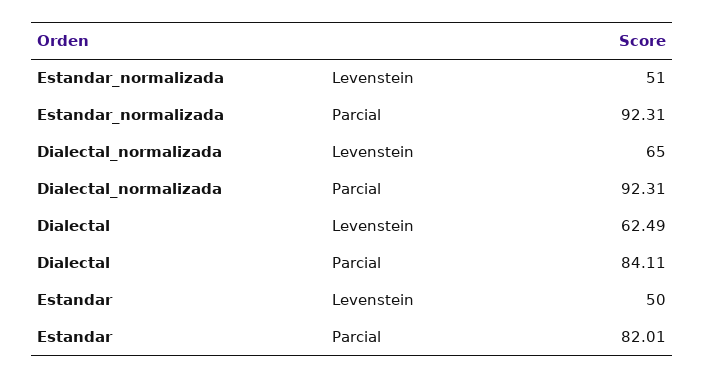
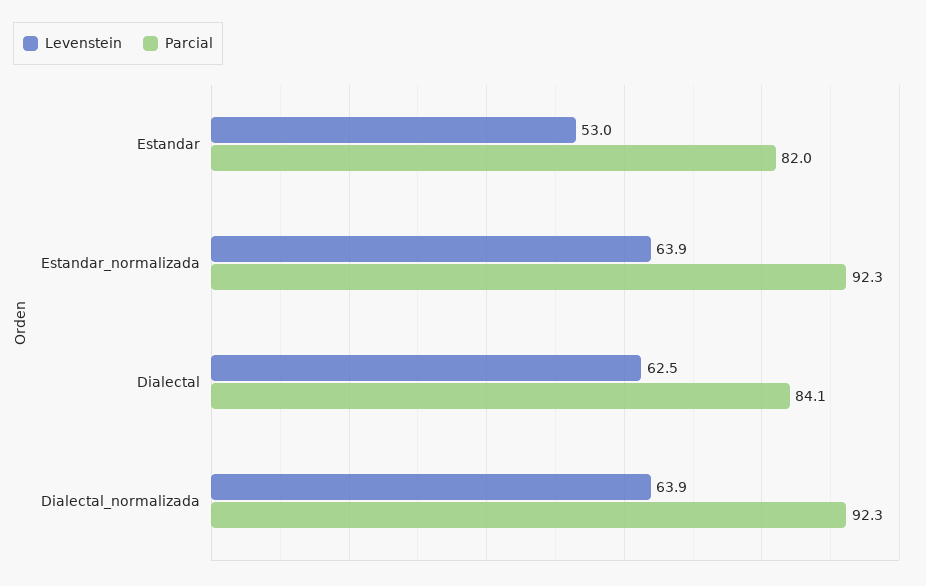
  {
    "Levenstein": {
-     "Estandar_normalizada": 51,
+     "Estandar_normalizada": 63.9,
-     "Dialectal_normalizada": 65,
+     "Dialectal_normalizada": 63.9,
      "Dialectal": 62.49,
-     "Estandar": 50
+     "Estandar": 53
    },
    "Parcial": {
      "Estandar_normalizada": 92.31,
      "Dialectal_normalizada": 92.31,
      "Dialectal": 84.11,
      "Estandar": 82.01
    }
  }

